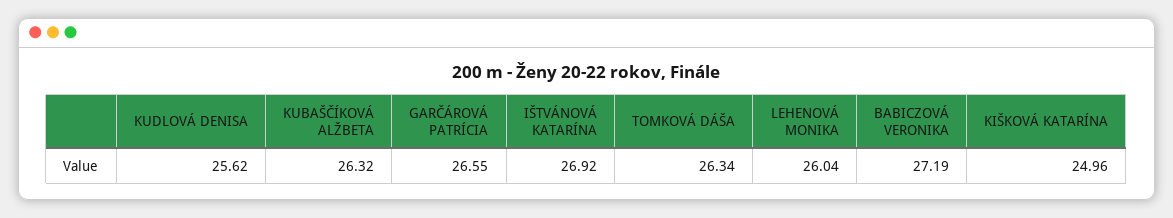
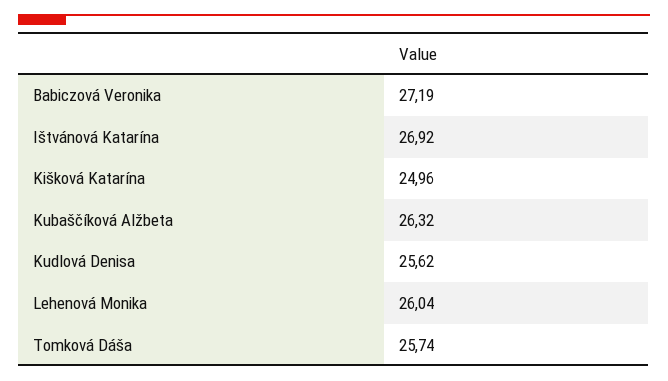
  {
    "KUDLOVÁ DENISA": 25.62,
    "KUBAŠČÍKOVÁ ALŽBETA": 26.32,
-   "GARČÁROVÁ PATRÍCIA": 26.55,
    "IŠTVÁNOVÁ KATARÍNA": 26.92,
-   "TOMKOVÁ DÁŠA": 26.34,
+   "TOMKOVÁ DÁŠA": 25.74,
    "LEHENOVÁ MONIKA": 26.04,
    "BABICZOVÁ VERONIKA": 27.19,
    "KIŠKOVÁ KATARÍNA": 24.96
  }

